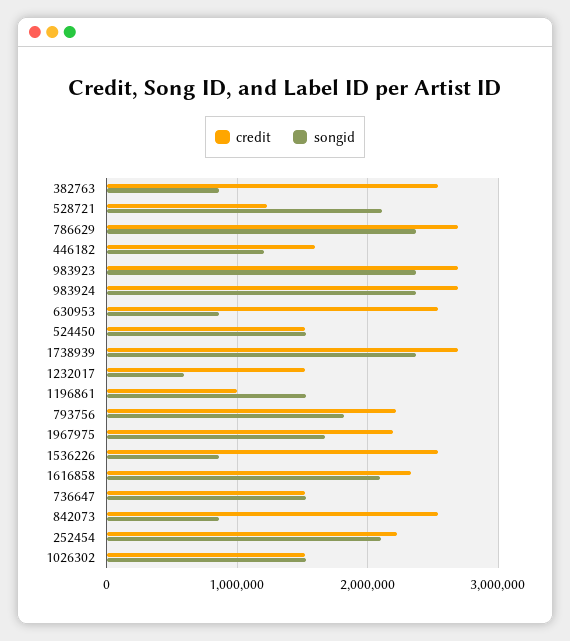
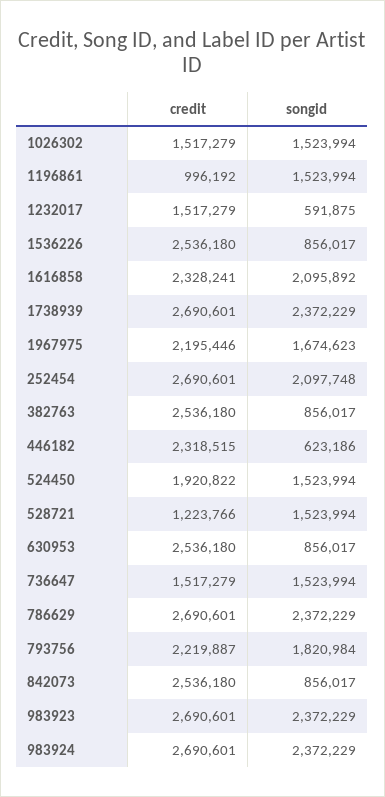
  {
    "credit": {
      "382763": 2536180,
      "528721": 1223766,
      "786629": 2690601,
-     "446182": 1600000,
+     "446182": 2318515,
      "983923": 2690601,
      "983924": 2690601,
      "630953": 2536180,
-     "524450": 1500000,
+     "524450": 1920822,
      "1738939": 2690601,
      "1232017": 1517279,
      "1196861": 996192,
      "793756": 2219887,
      "1967975": 2195446,
      "1536226": 2536180,
      "1616858": 2328241,
      "736647": 1517279,
      "842073": 2536180,
-     "252454": 2200000,
+     "252454": 2690601,
      "1026302": 1517279
    },
    "songid": {
      "382763": 856017,
-     "528721": 2100000,
+     "528721": 1523994,
      "786629": 2372229,
-     "446182": 1200000,
+     "446182": 623186,
      "983923": 2372229,
      "983924": 2372229,
      "630953": 856017,
      "524450": 1523994,
      "1738939": 2372229,
      "1232017": 591875,
      "1196861": 1523994,
      "793756": 1820984,
      "1967975": 1674623,
      "1536226": 856017,
      "1616858": 2095892,
      "736647": 1523994,
      "842073": 856017,
      "252454": 2097748,
      "1026302": 1523994
    }
  }

